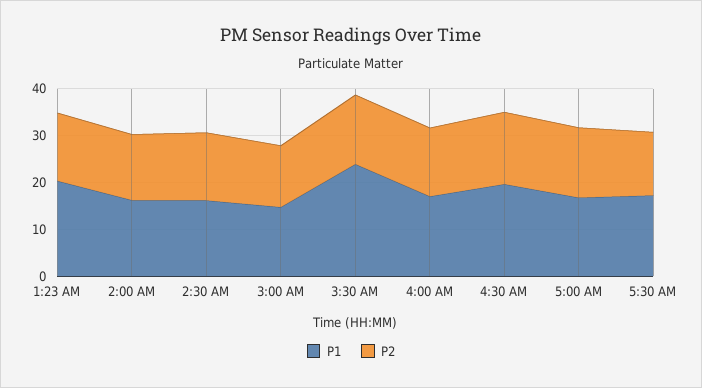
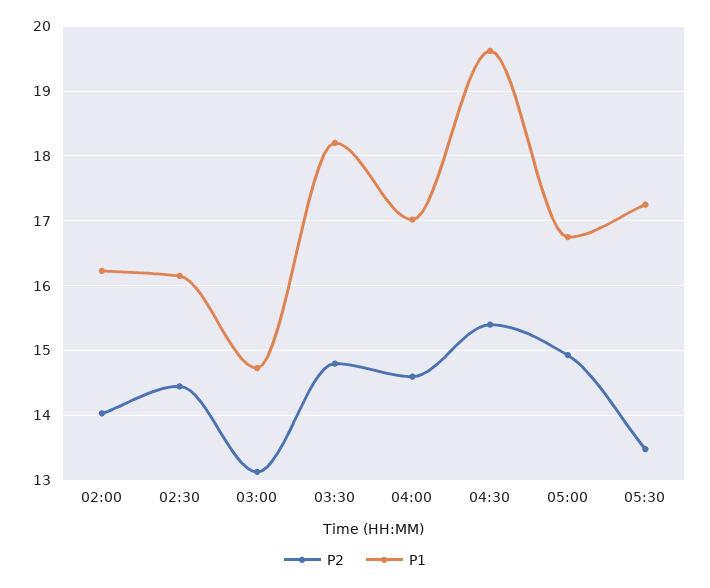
  {
    "P1": {
-     "1:23 AM": 20,
      "2:00 AM": 16.2,
      "2:30 AM": 16.2,
      "3:00 AM": 14.7,
-     "3:30 AM": 24,
+     "3:30 AM": 18.2,
      "4:00 AM": 17,
      "4:30 AM": 19.6,
      "5:00 AM": 16.8,
      "5:30 AM": 17.3
    },
    "P2": {
-     "1:23 AM": 14,
      "2:00 AM": 14,
      "2:30 AM": 14.5,
      "3:00 AM": 13.1,
      "3:30 AM": 14.8,
      "4:00 AM": 14.6,
      "4:30 AM": 15.4,
      "5:00 AM": 14.9,
      "5:30 AM": 13.5
    }
  }

